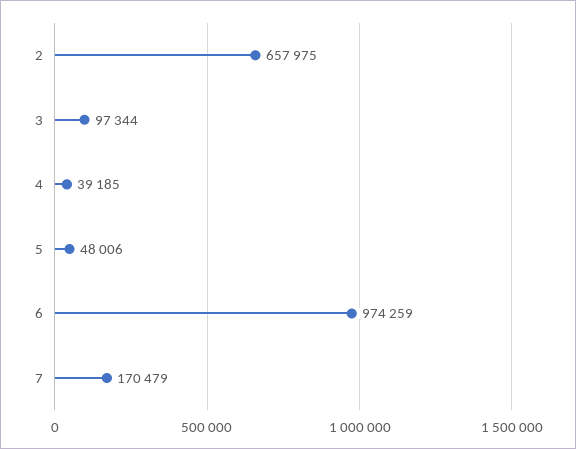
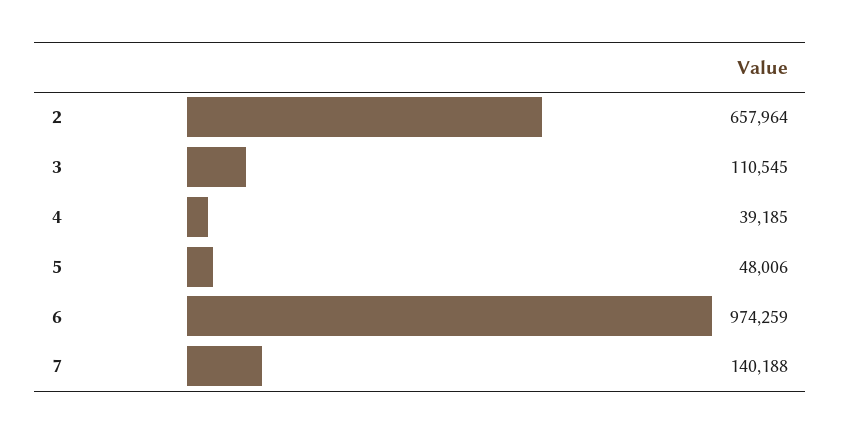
  {
-   "2": 657975,
+   "2": 657964,
-   "3": 97344,
+   "3": 110545,
    "4": 39185,
    "5": 48006,
    "6": 974259,
-   "7": 170479
+   "7": 140188
  }

